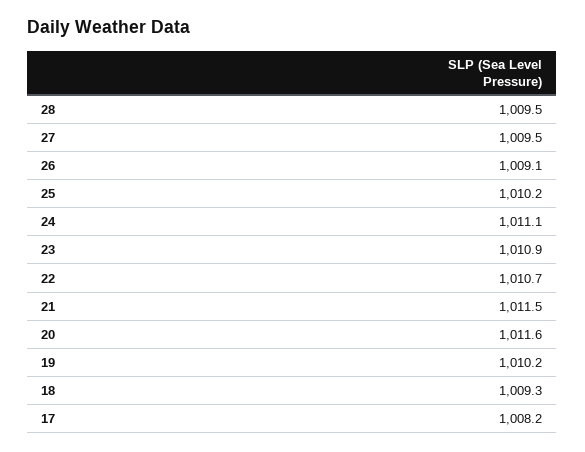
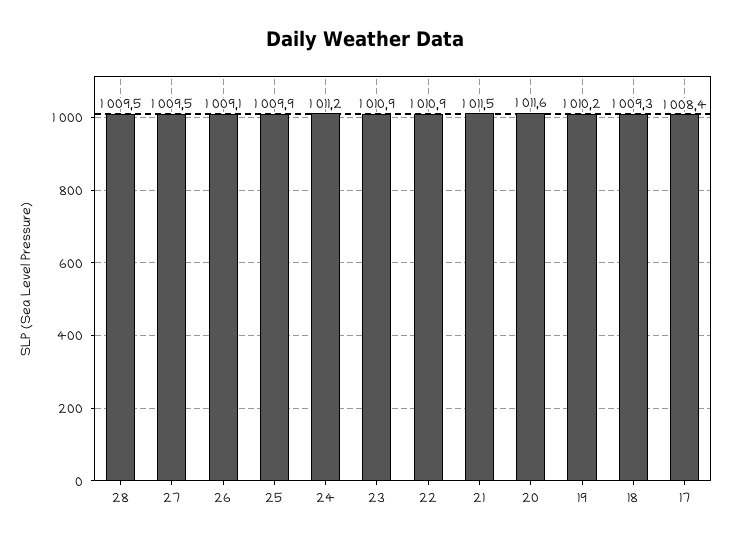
  {
    "28": 1009.5,
    "27": 1009.5,
    "26": 1009.1,
-   "25": 1010.2,
+   "25": 1009.9,
-   "24": 1011.1,
+   "24": 1011.2,
    "23": 1010.9,
-   "22": 1010.7,
+   "22": 1010.9,
    "21": 1011.5,
    "20": 1011.6,
    "19": 1010.2,
    "18": 1009.3,
-   "17": 1008.2
+   "17": 1008.4
  }

